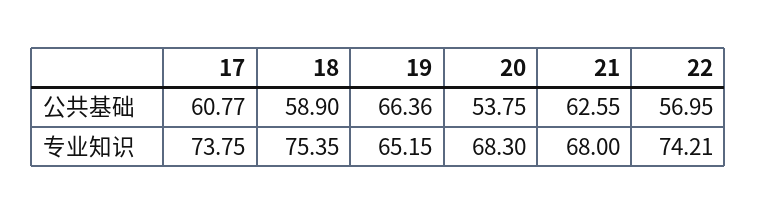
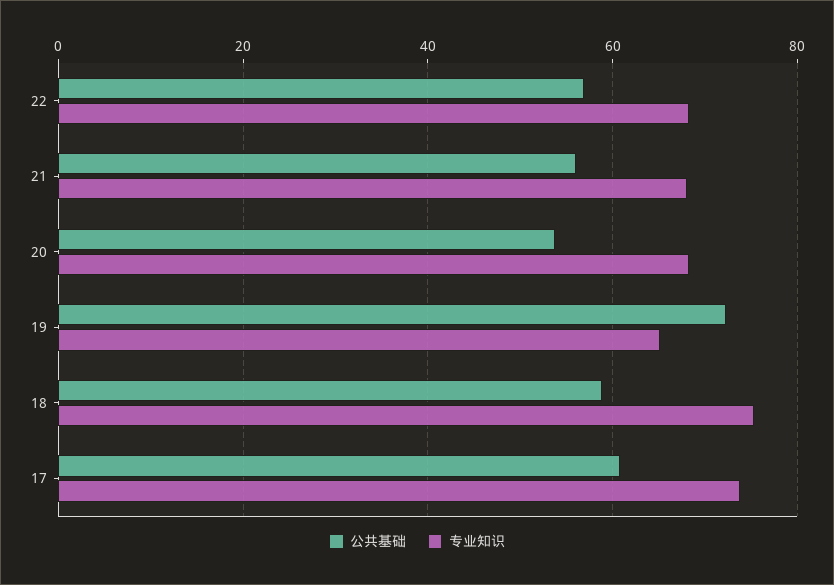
  {
    "公共基础": {
      "17": 60.77,
      "18": 58.9,
-     "19": 66.36,
+     "19": 72,
      "20": 53.75,
-     "21": 62.55,
+     "21": 56,
      "22": 56.95
    },
    "专业知识": {
      "17": 73.75,
      "18": 75.35,
      "19": 65.15,
      "20": 68.3,
      "21": 68,
-     "22": 74.21
+     "22": 68
    }
  }

